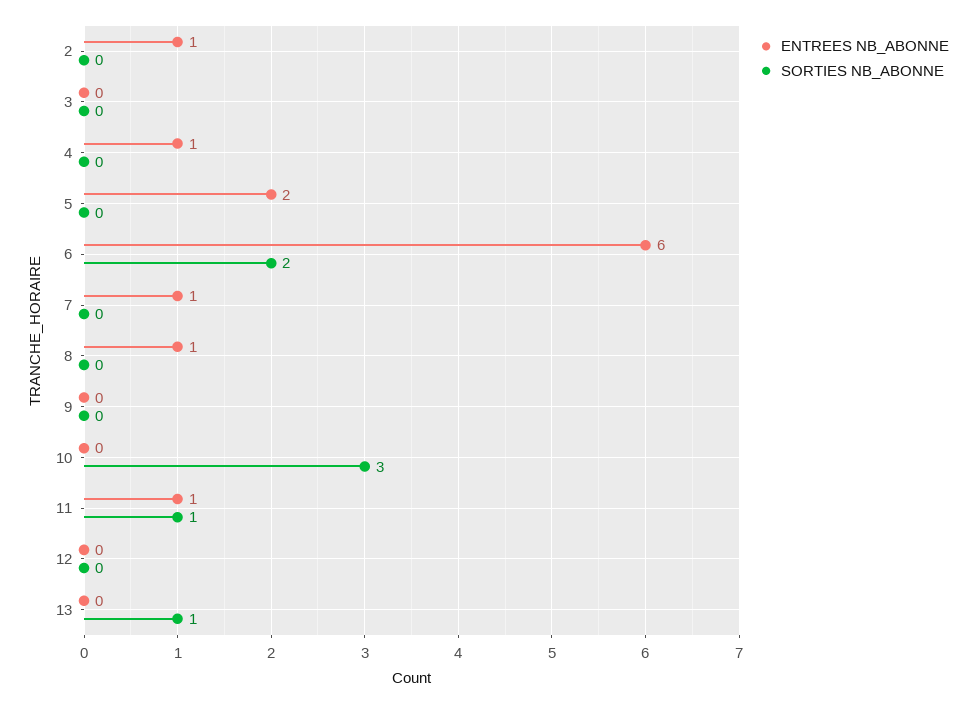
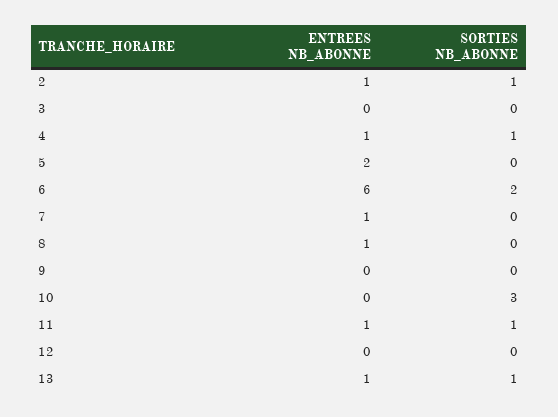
  {
    "ENTREES NB_ABONNE": {
      "2": 1,
      "3": 0,
      "4": 1,
      "5": 2,
      "6": 6,
      "7": 1,
      "8": 1,
      "9": 0,
      "10": 0,
      "11": 1,
      "12": 0,
-     "13": 0
+     "13": 1
    },
    "SORTIES NB_ABONNE": {
-     "2": 0,
+     "2": 1,
      "3": 0,
-     "4": 0,
+     "4": 1,
      "5": 0,
      "6": 2,
      "7": 0,
      "8": 0,
      "9": 0,
      "10": 3,
      "11": 1,
      "12": 0,
      "13": 1
    }
  }

